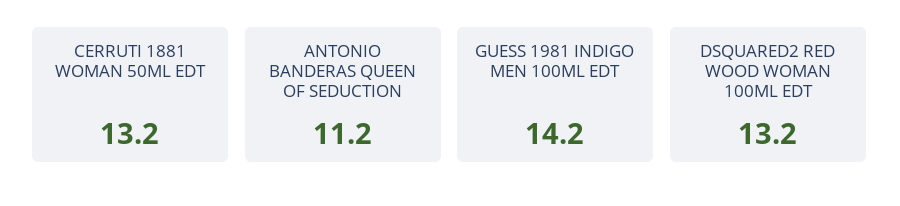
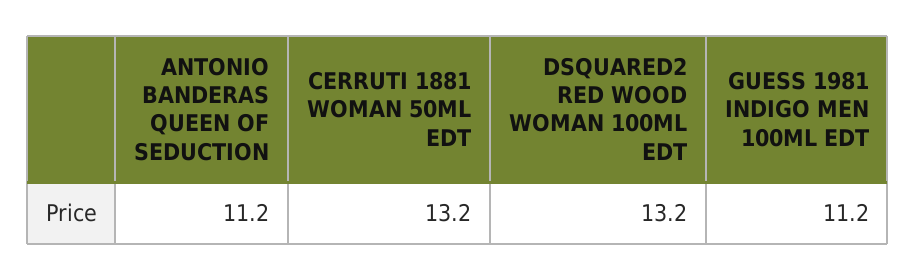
  {
    "CERRUTI 1881 WOMAN 50ML EDT": 13.2,
    "ANTONIO BANDERAS QUEEN OF SEDUCTION": 11.2,
-   "GUESS 1981 INDIGO MEN 100ML EDT": 14.2,
+   "GUESS 1981 INDIGO MEN 100ML EDT": 11.2,
    "DSQUARED2 RED WOOD WOMAN 100ML EDT": 13.2
  }

